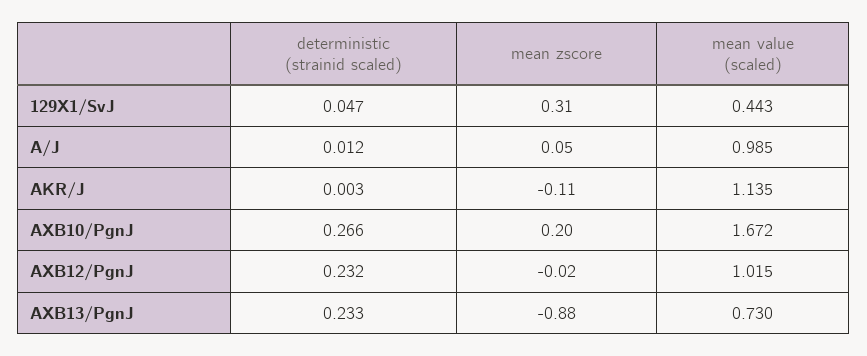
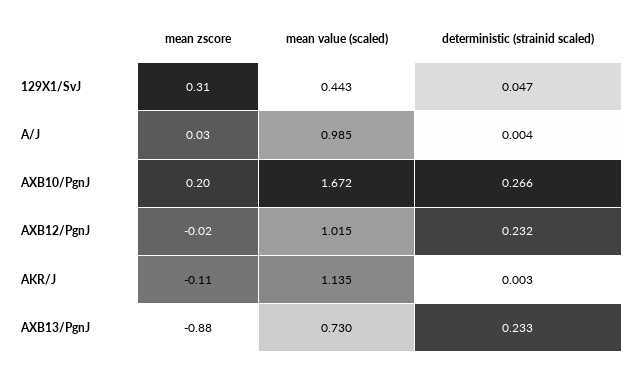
  {
    "deterministic (strainid scaled)": {
      "129X1/SvJ": 0.047,
-     "A/J": 0.012,
+     "A/J": 0.004,
      "AKR/J": 0.003,
      "AXB10/PgnJ": 0.266,
      "AXB12/PgnJ": 0.232,
      "AXB13/PgnJ": 0.233
    },
    "mean zscore": {
      "129X1/SvJ": 0.31,
-     "A/J": 0.05,
+     "A/J": 0.03,
      "AKR/J": -0.11,
      "AXB10/PgnJ": 0.2,
      "AXB12/PgnJ": -0.02,
      "AXB13/PgnJ": -0.88
    },
    "mean value (scaled)": {
      "129X1/SvJ": 0.443,
      "A/J": 0.985,
      "AKR/J": 1.135,
      "AXB10/PgnJ": 1.672,
      "AXB12/PgnJ": 1.015,
      "AXB13/PgnJ": 0.73
    }
  }

